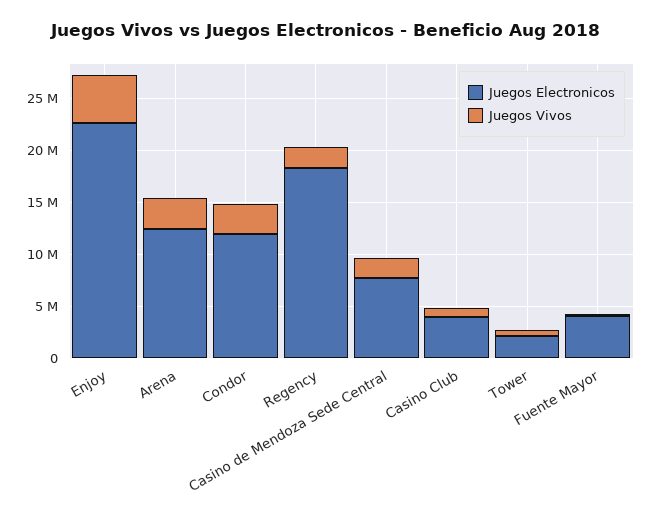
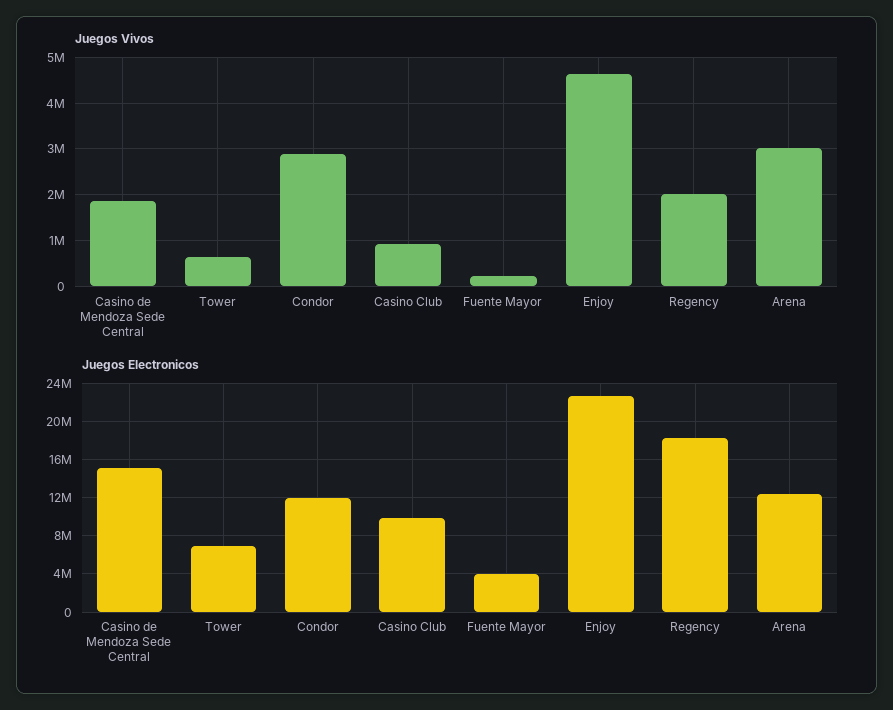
  {
    "Juegos Electronicos": {
      "Enjoy": 23000000,
      "Arena": 12000000,
      "Condor": 12000000,
      "Regency": 18000000,
-     "Casino de Mendoza Sede Central": 8000000,
+     "Casino de Mendoza Sede Central": 15000000,
-     "Casino Club": 4000000,
+     "Casino Club": 10000000,
-     "Tower": 2000000,
+     "Tower": 7000000,
      "Fuente Mayor": 4000000
    },
    "Juegos Vivos": {
      "Enjoy": 4600000,
      "Arena": 3000000,
      "Condor": 3000000,
      "Regency": 2000000,
      "Casino de Mendoza Sede Central": 1800000,
      "Casino Club": 1000000,
      "Tower": 600000,
      "Fuente Mayor": 200000
    }
  }

